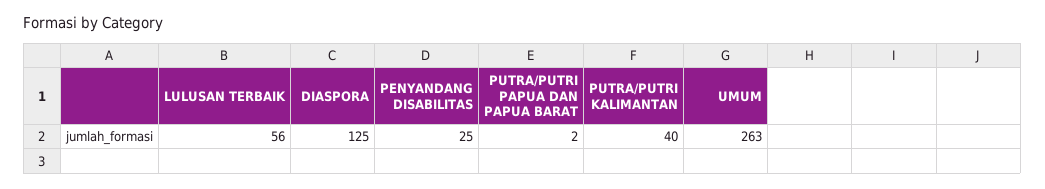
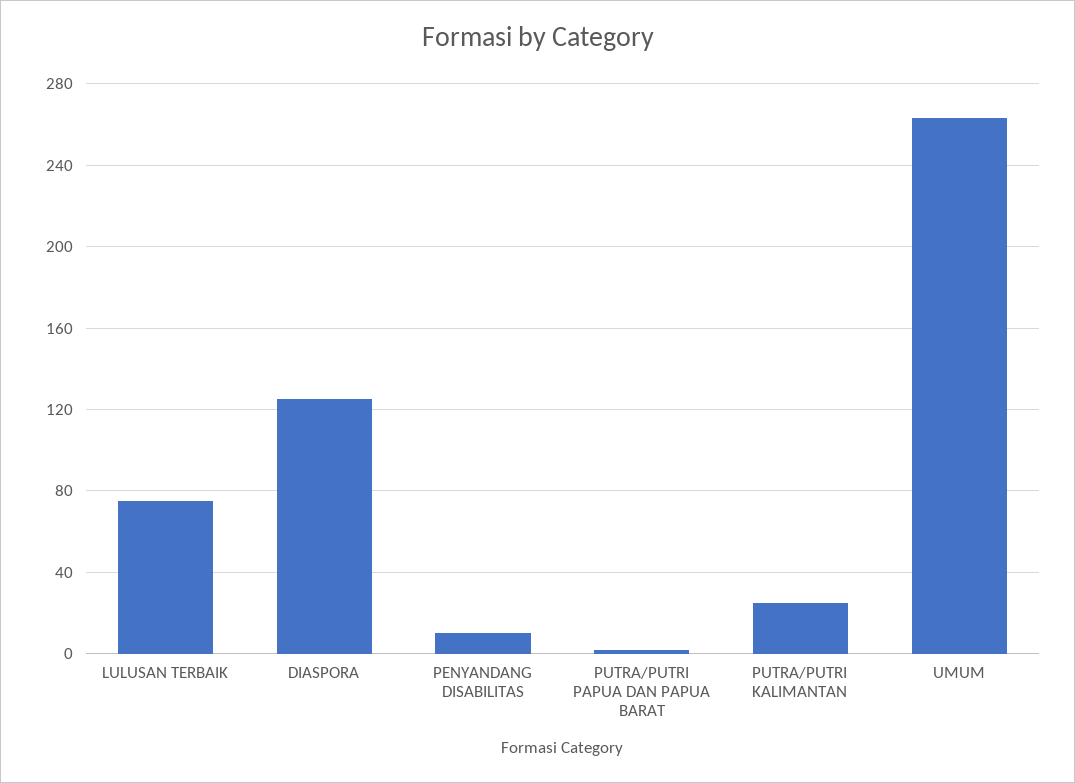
  {
-   "LULUSAN TERBAIK": 56,
+   "LULUSAN TERBAIK": 75,
    "DIASPORA": 125,
-   "PENYANDANG DISABILITAS": 25,
+   "PENYANDANG DISABILITAS": 10,
    "PUTRA/PUTRI PAPUA DAN PAPUA BARAT": 2,
-   "PUTRA/PUTRI KALIMANTAN": 40,
+   "PUTRA/PUTRI KALIMANTAN": 25,
    "UMUM": 263
  }

